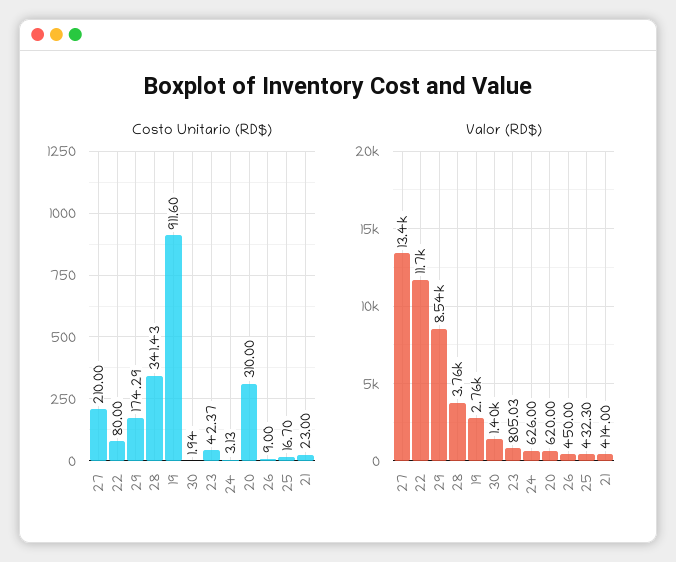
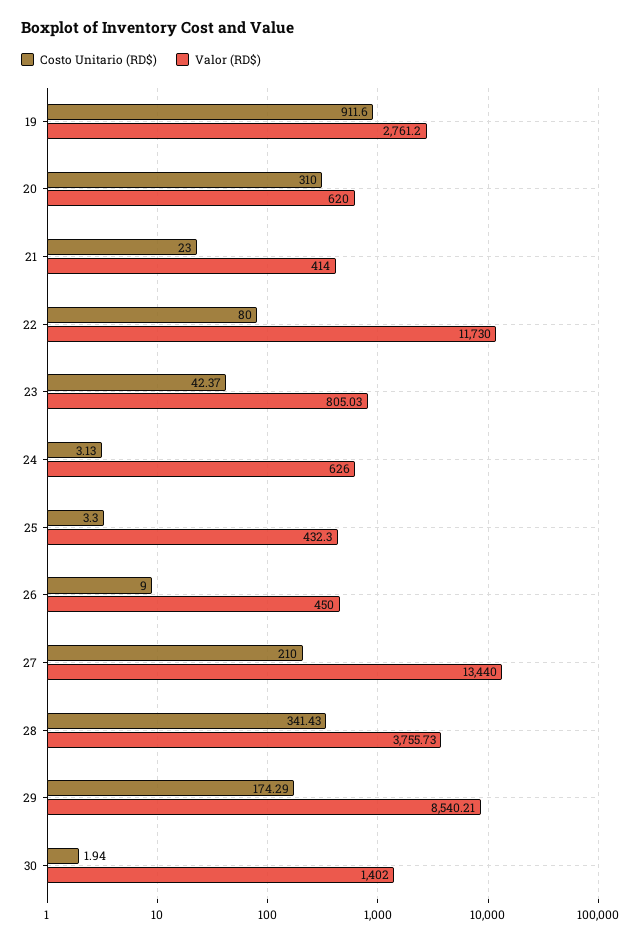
  {
    "Costo Unitario (RD$)": {
      "27": 210,
      "22": 80,
      "29": 174.29,
      "28": 341.43,
      "19": 911.6,
      "30": 1.94,
      "23": 42.37,
      "24": 3.13,
      "20": 310,
      "26": 9,
-     "25": 16.7,
+     "25": 3.3,
      "21": 23
    },
    "Valor (RD$)": {
      "27": 13440,
      "22": 11730,
      "29": 8540.21,
      "28": 3755.73,
      "19": 2761.2,
      "30": 1402,
      "23": 805.03,
      "24": 626,
      "20": 620,
      "26": 450,
      "25": 432.3,
      "21": 414
    }
  }

